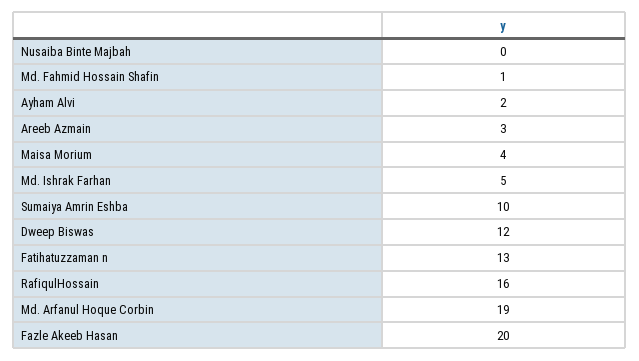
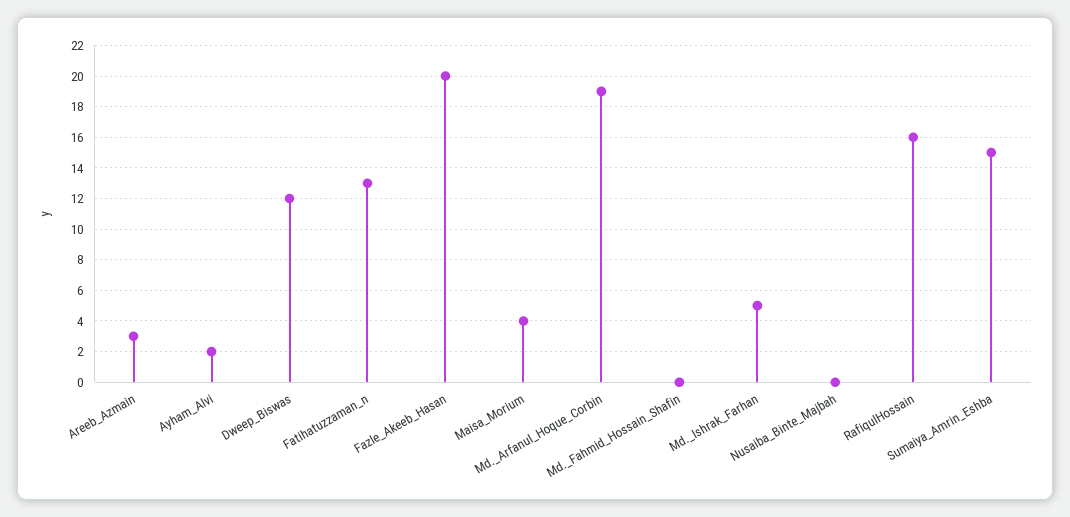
  {
    "Nusaiba Binte Majbah": 0,
-   "Md. Fahmid Hossain Shafin": 1,
+   "Md. Fahmid Hossain Shafin": 0,
    "Ayham Alvi": 2,
    "Areeb Azmain": 3,
    "Maisa Morium": 4,
    "Md. Ishrak Farhan": 5,
-   "Sumaiya Amrin Eshba": 10,
+   "Sumaiya Amrin Eshba": 15,
    "Dweep Biswas": 12,
    "Fatihatuzzaman n": 13,
    "RafiqulHossain": 16,
    "Md. Arfanul Hoque Corbin": 19,
    "Fazle Akeeb Hasan": 20
  }

